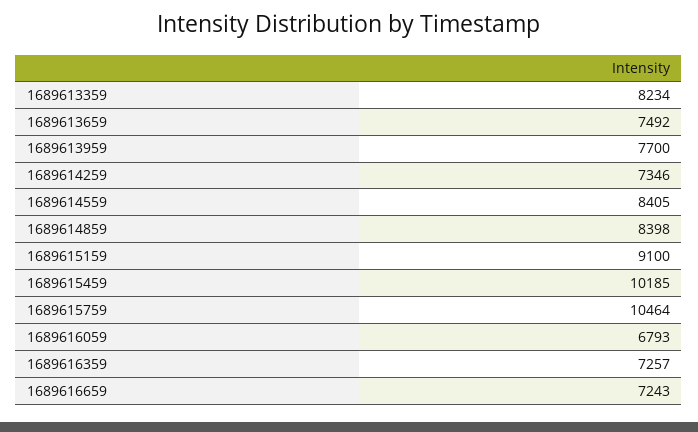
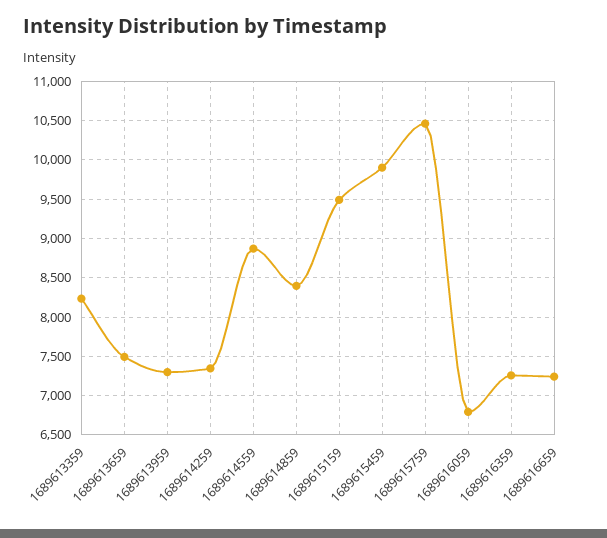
  {
    "1689613359": 8234,
    "1689613659": 7492,
-   "1689613959": 7700,
+   "1689613959": 7300,
    "1689614259": 7346,
-   "1689614559": 8405,
+   "1689614559": 8900,
    "1689614859": 8398,
-   "1689615159": 9100,
+   "1689615159": 9500,
-   "1689615459": 10185,
+   "1689615459": 9900,
    "1689615759": 10464,
    "1689616059": 6793,
    "1689616359": 7257,
    "1689616659": 7243
  }

